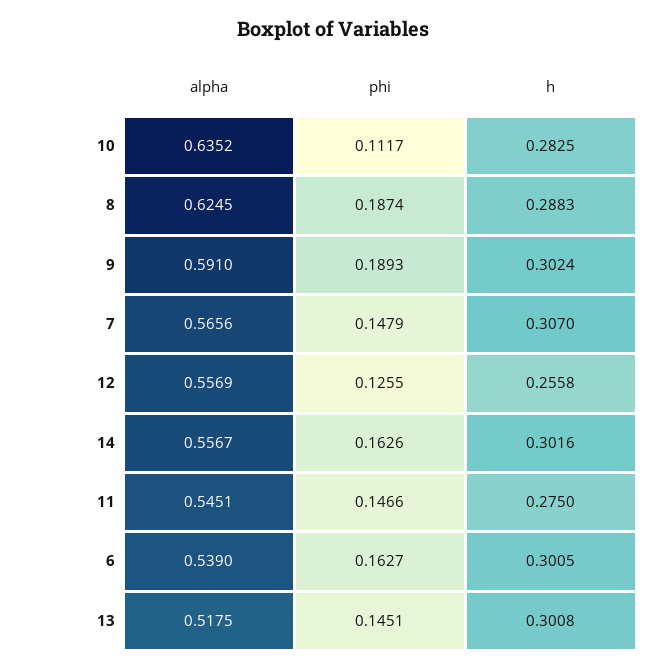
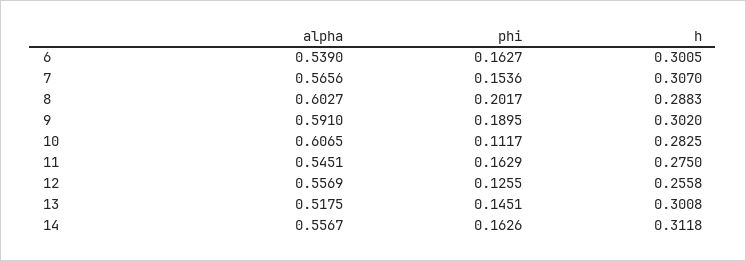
  {
    "alpha": {
-     "10": 0.6352,
+     "10": 0.6065,
-     "8": 0.6245,
+     "8": 0.6027,
      "9": 0.591,
      "7": 0.5656,
      "12": 0.5569,
      "14": 0.5567,
      "11": 0.5451,
      "6": 0.539,
      "13": 0.5175
    },
    "phi": {
      "10": 0.1117,
-     "8": 0.1874,
+     "8": 0.2017,
-     "9": 0.1893,
+     "9": 0.1895,
-     "7": 0.1479,
+     "7": 0.1536,
      "12": 0.1255,
      "14": 0.1626,
-     "11": 0.1466,
+     "11": 0.1629,
      "6": 0.1627,
      "13": 0.1451
    },
    "h": {
      "10": 0.2825,
      "8": 0.2883,
-     "9": 0.3024,
+     "9": 0.302,
      "7": 0.307,
      "12": 0.2558,
-     "14": 0.3016,
+     "14": 0.3118,
      "11": 0.275,
      "6": 0.3005,
      "13": 0.3008
    }
  }

